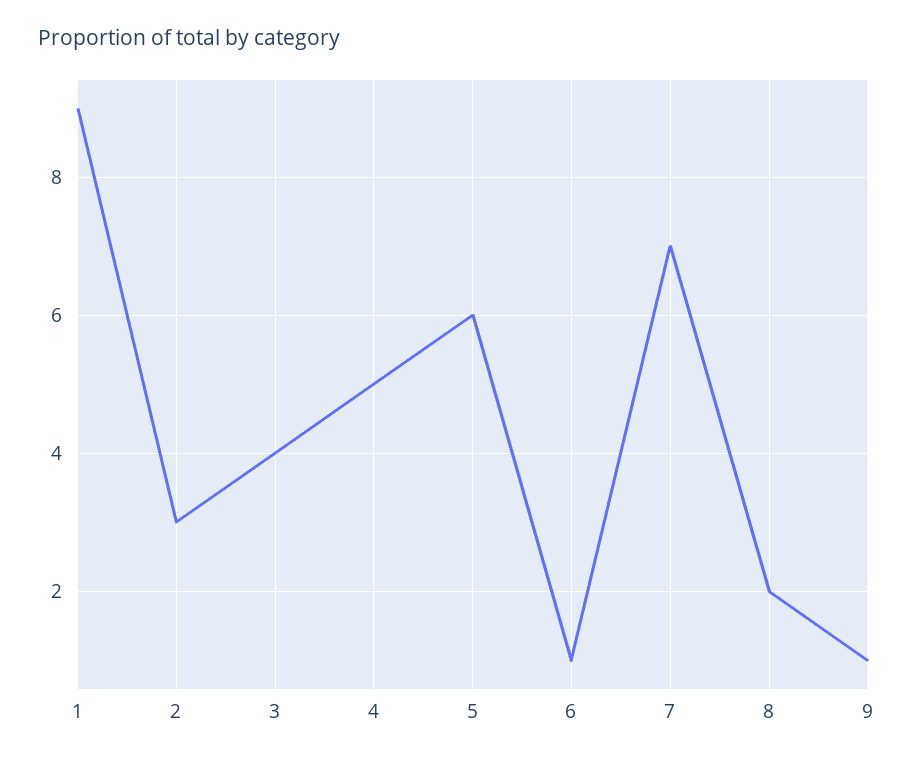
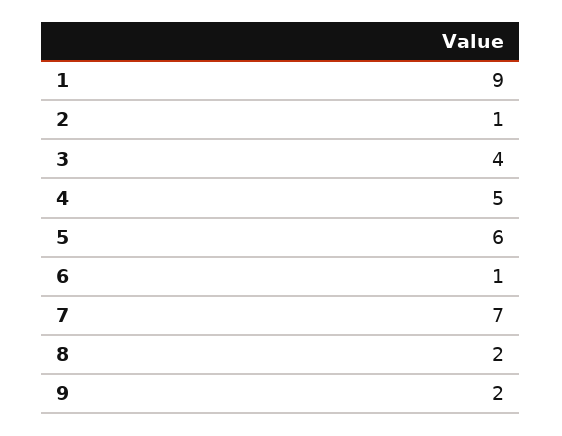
  {
    "1": 9,
-   "2": 3,
+   "2": 1,
    "3": 4,
    "4": 5,
    "5": 6,
    "6": 1,
    "7": 7,
    "8": 2,
-   "9": 1
+   "9": 2
  }

